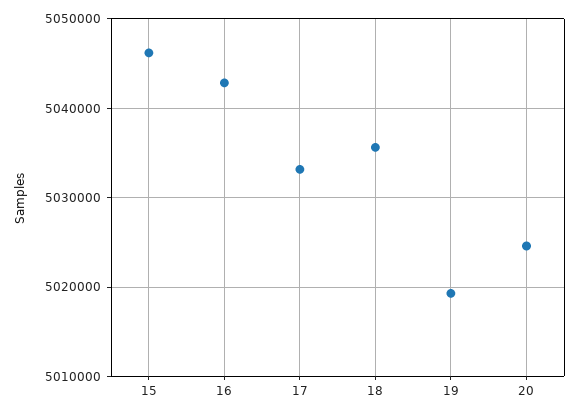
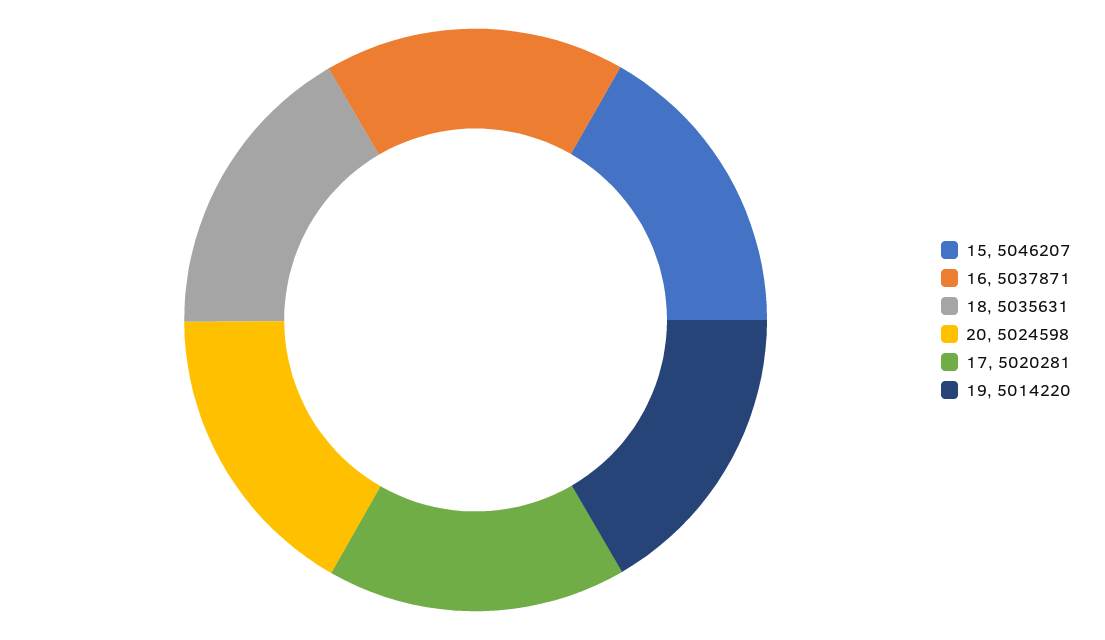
  {
    "15": 5046207,
-   "16": 5043000,
+   "16": 5037871,
-   "17": 5033000,
+   "17": 5020281,
    "18": 5035631,
-   "19": 5019000,
+   "19": 5014220,
    "20": 5024598
  }

